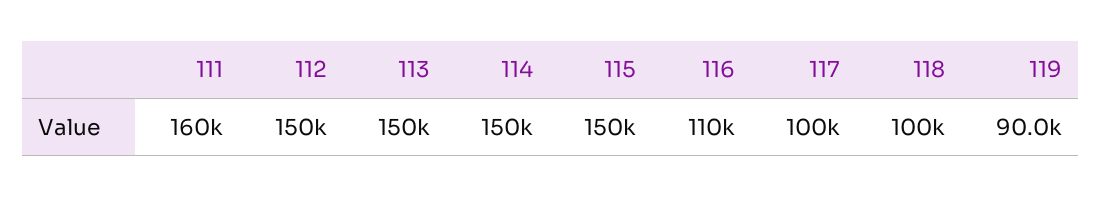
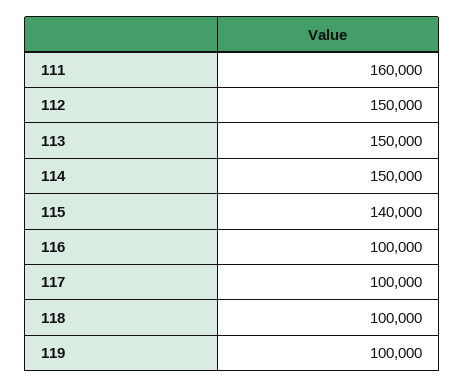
  {
    "111": 160000,
    "112": 150000,
    "113": 150000,
    "114": 150000,
-   "115": 150000,
+   "115": 140000,
-   "116": 110000,
+   "116": 100000,
    "117": 100000,
    "118": 100000,
-   "119": 90000
+   "119": 100000
  }

